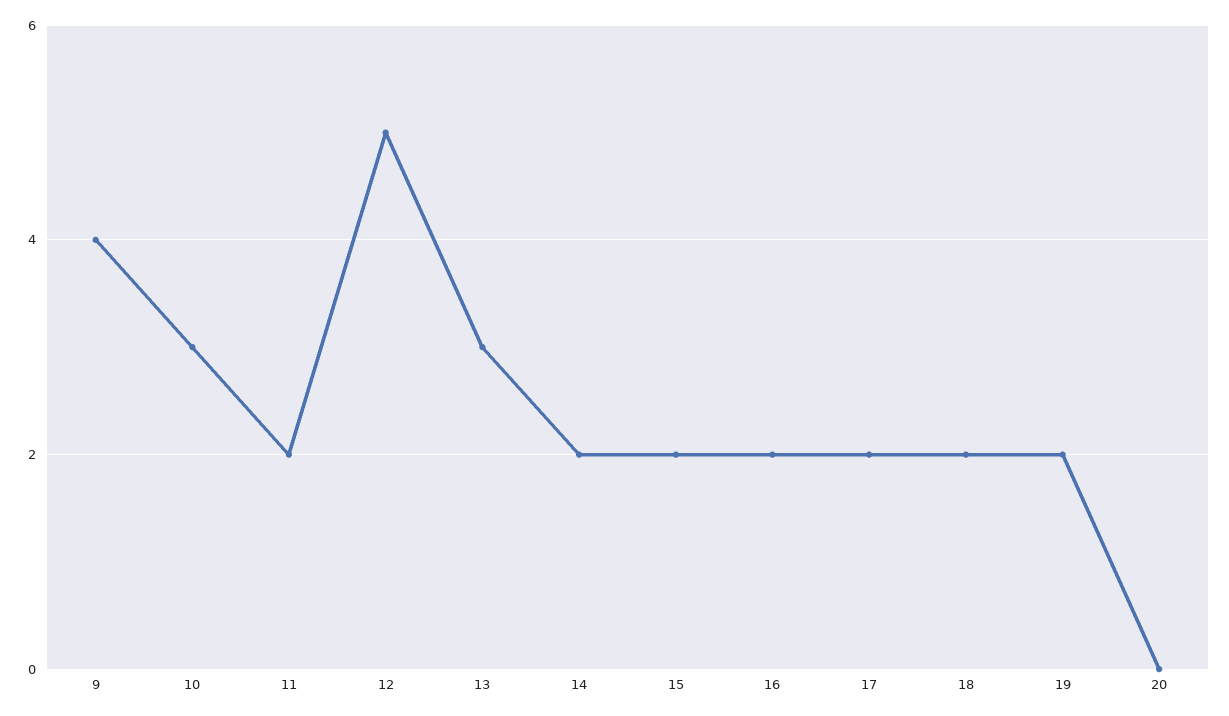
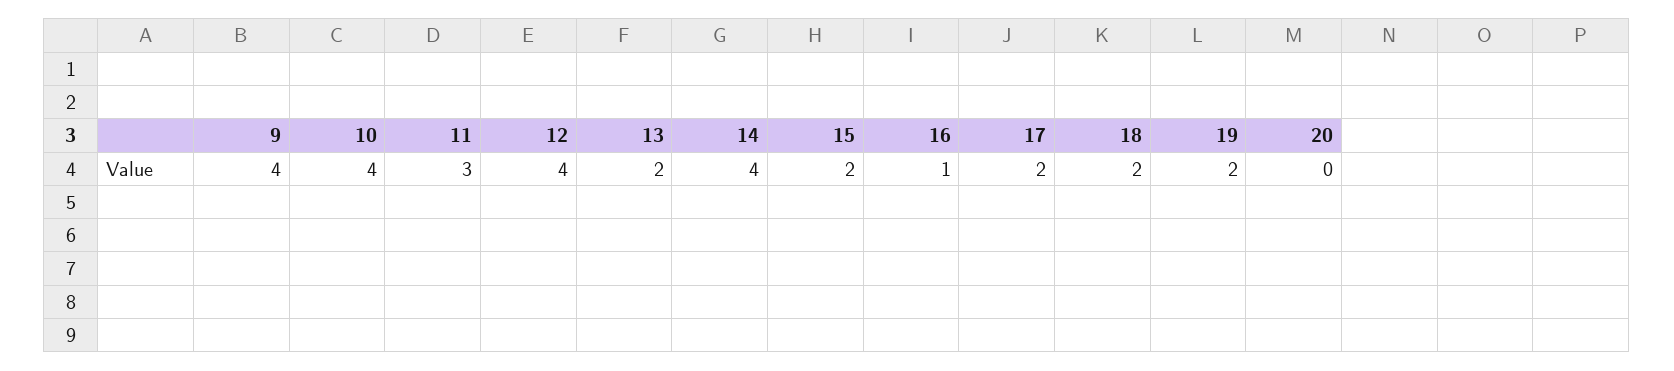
  {
    "9": 4,
-   "10": 3,
+   "10": 4,
-   "11": 2,
+   "11": 3,
-   "12": 5,
+   "12": 4,
-   "13": 3,
+   "13": 2,
-   "14": 2,
+   "14": 4,
    "15": 2,
-   "16": 2,
+   "16": 1,
    "17": 2,
    "18": 2,
    "19": 2,
    "20": 0
  }

